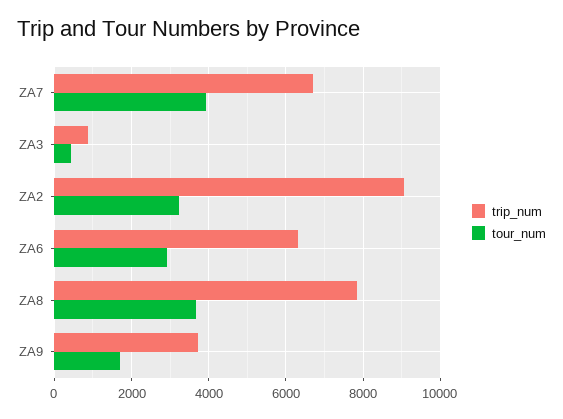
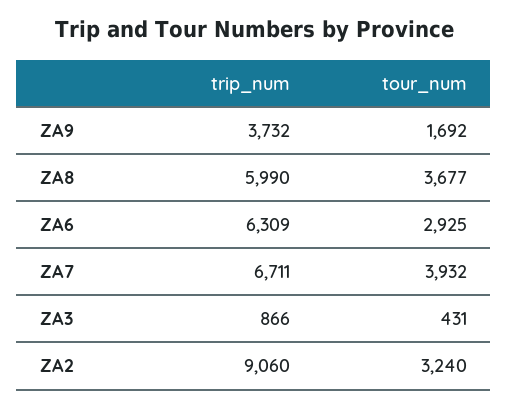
  {
    "trip_num": {
      "ZA7": 6711,
      "ZA3": 866,
      "ZA2": 9060,
      "ZA6": 6309,
-     "ZA8": 7800,
+     "ZA8": 5990,
      "ZA9": 3732
    },
    "tour_num": {
      "ZA7": 3932,
      "ZA3": 431,
      "ZA2": 3240,
      "ZA6": 2925,
      "ZA8": 3677,
      "ZA9": 1692
    }
  }

